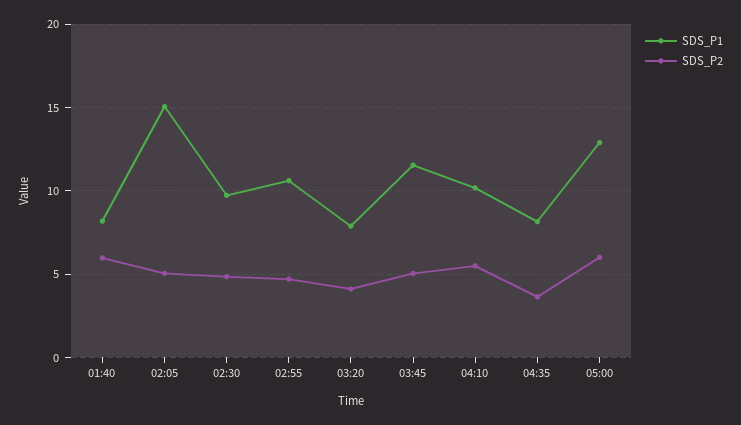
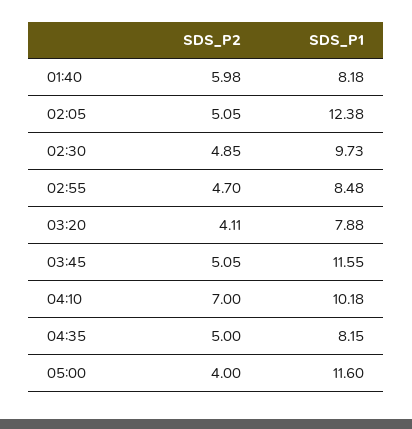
  {
    "SDS_P1": {
      "01:40": 8.18,
-     "02:05": 15,
+     "02:05": 12.38,
      "02:30": 9.73,
-     "02:55": 10.5,
+     "02:55": 8.48,
      "03:20": 7.88,
      "03:45": 11.55,
      "04:10": 10.18,
      "04:35": 8.15,
-     "05:00": 13
+     "05:00": 11.6
    },
    "SDS_P2": {
      "01:40": 5.98,
      "02:05": 5.05,
      "02:30": 4.85,
      "02:55": 4.7,
      "03:20": 4.11,
      "03:45": 5.05,
-     "04:10": 5.5,
+     "04:10": 7,
-     "04:35": 3.5,
+     "04:35": 5,
-     "05:00": 6
+     "05:00": 4
    }
  }

